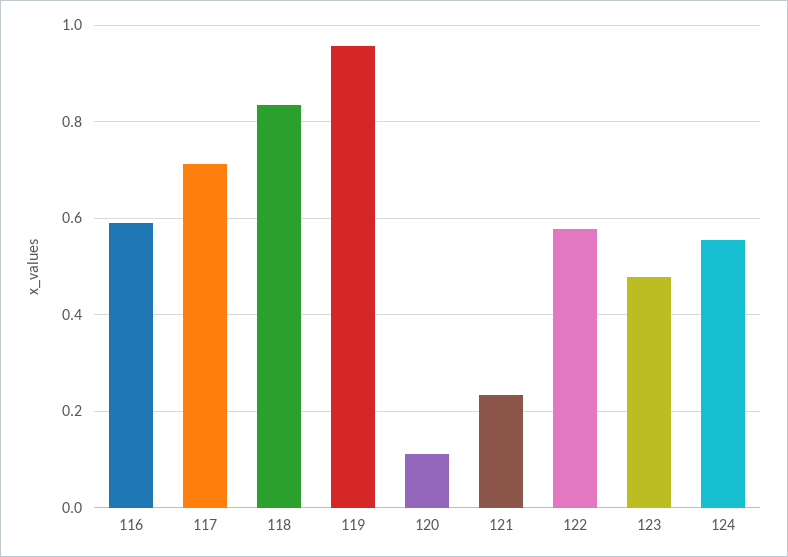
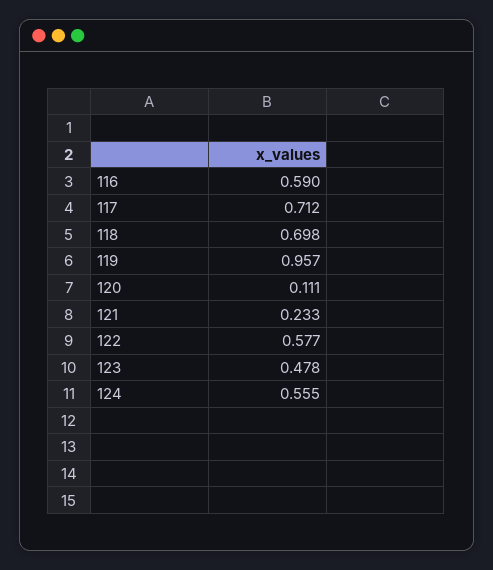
  {
    "116": 0.59,
    "117": 0.712,
-   "118": 0.84,
+   "118": 0.698,
    "119": 0.957,
    "120": 0.111,
    "121": 0.233,
    "122": 0.577,
    "123": 0.478,
    "124": 0.555
  }

